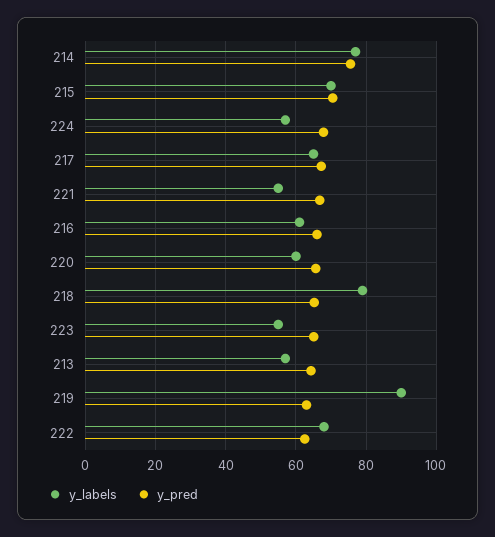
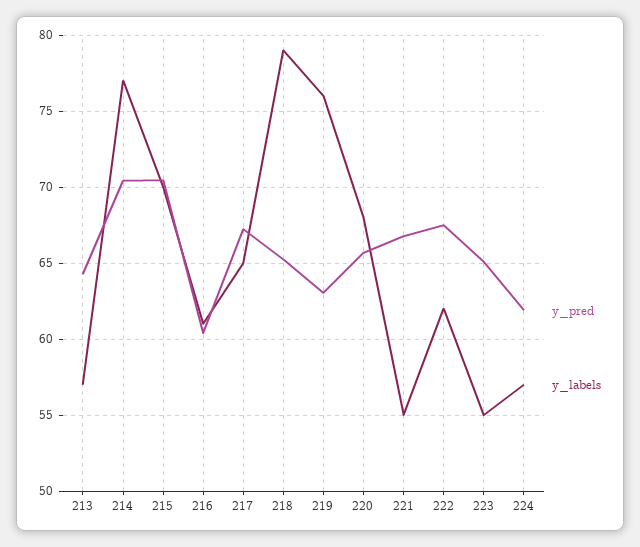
  {
    "y_labels": {
      "214": 77,
      "215": 70,
      "224": 57,
      "217": 65,
      "221": 55,
      "216": 61,
-     "220": 60,
+     "220": 68,
      "218": 79,
      "223": 55,
      "213": 57,
-     "219": 90,
+     "219": 76,
-     "222": 68
+     "222": 62
    },
    "y_pred": {
-     "214": 76,
+     "214": 70.5,
      "215": 70.5,
-     "224": 68,
+     "224": 62,
      "217": 67,
      "221": 67,
-     "216": 66,
+     "216": 60.5,
      "220": 65.5,
      "218": 65.5,
      "223": 65,
      "213": 64.5,
      "219": 63,
-     "222": 62
+     "222": 67.5
    }
  }

